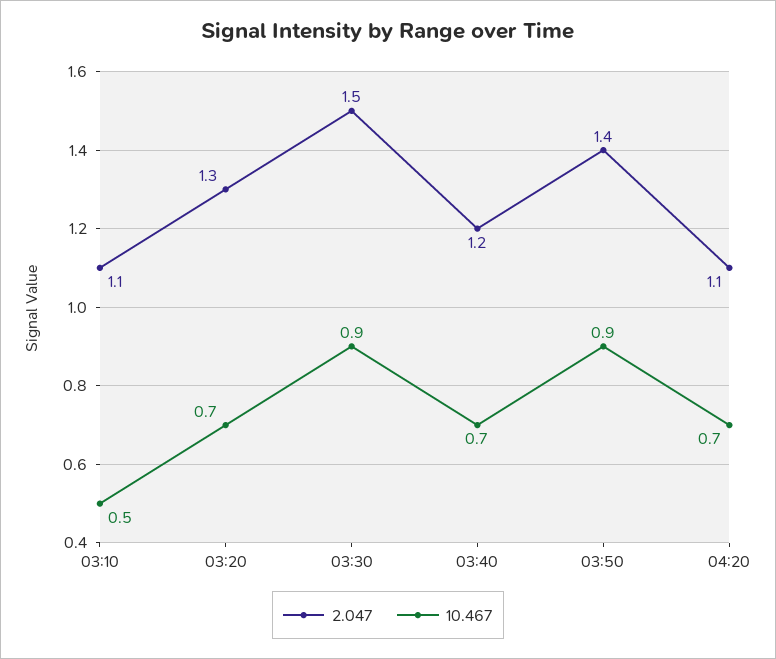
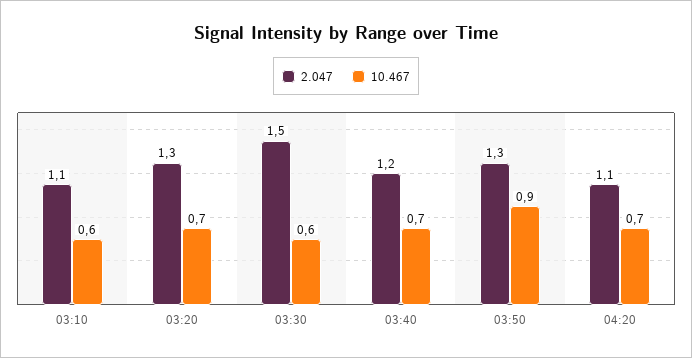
  {
    "2.047": {
      "03:10": 1.1,
      "03:20": 1.3,
      "03:30": 1.5,
      "03:40": 1.2,
-     "03:50": 1.4,
+     "03:50": 1.3,
      "04:20": 1.1
    },
    "10.467": {
-     "03:10": 0.5,
+     "03:10": 0.6,
      "03:20": 0.7,
-     "03:30": 0.9,
+     "03:30": 0.6,
      "03:40": 0.7,
      "03:50": 0.9,
      "04:20": 0.7
    }
  }

